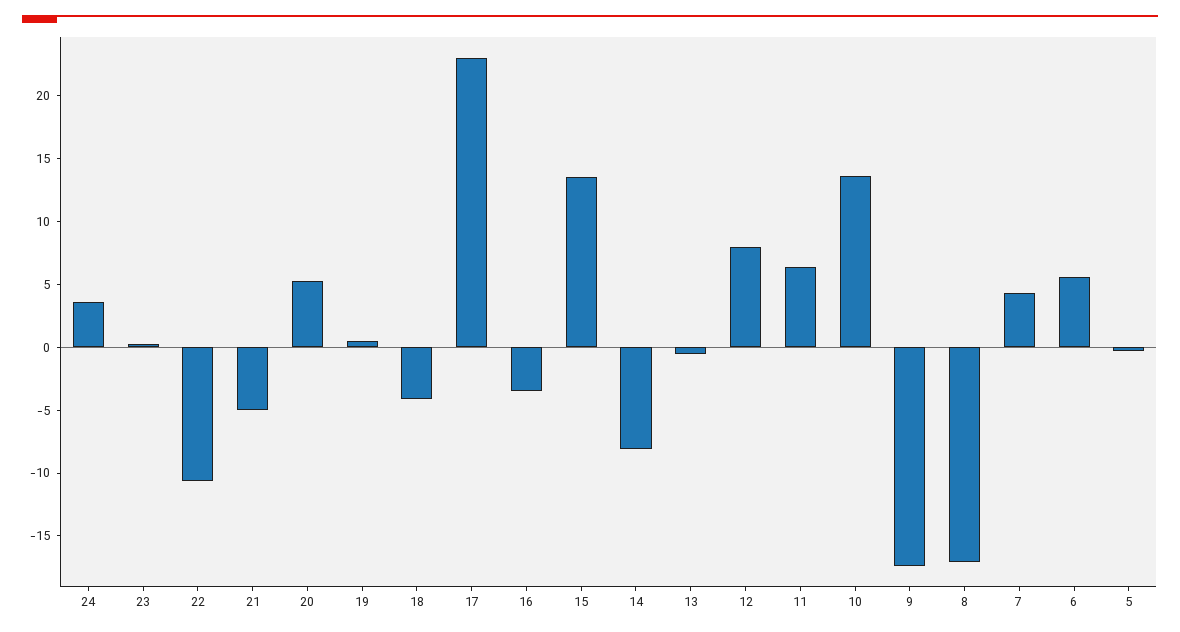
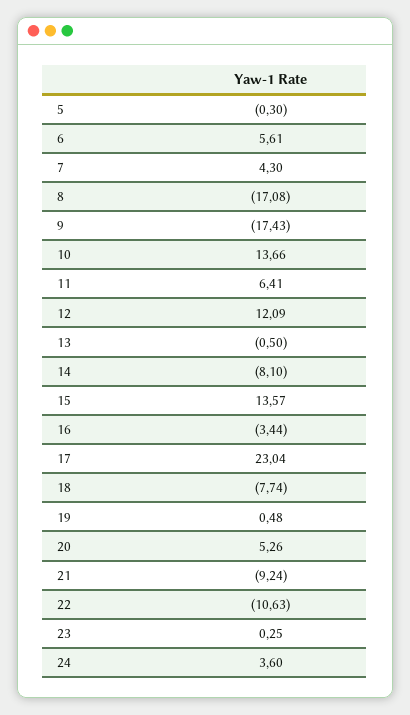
  {
    "24": 3.6,
    "23": 0.25,
    "22": -10.63,
-   "21": -5,
+   "21": -9.24,
    "20": 5.26,
    "19": 0.48,
-   "18": -4,
+   "18": -7.74,
    "17": 23.04,
    "16": -3.44,
    "15": 13.57,
    "14": -8.1,
    "13": -0.5,
-   "12": 8,
+   "12": 12.09,
    "11": 6.41,
    "10": 13.66,
    "9": -17.43,
    "8": -17.08,
    "7": 4.3,
    "6": 5.61,
    "5": -0.3
  }

